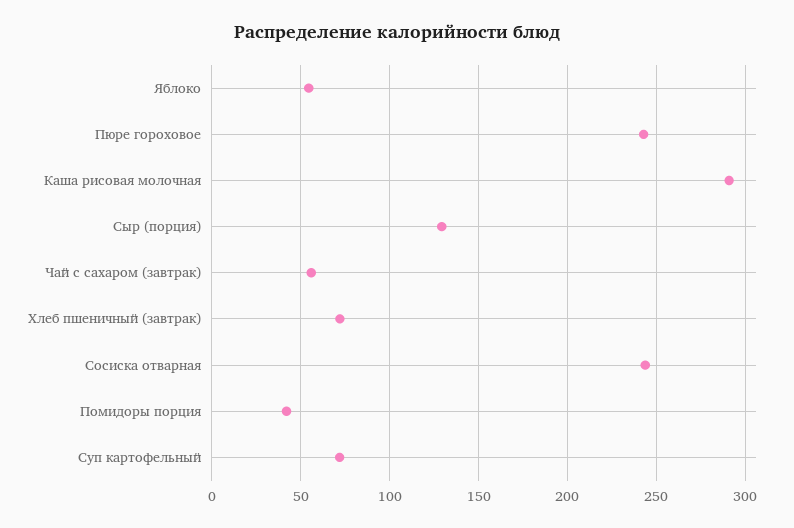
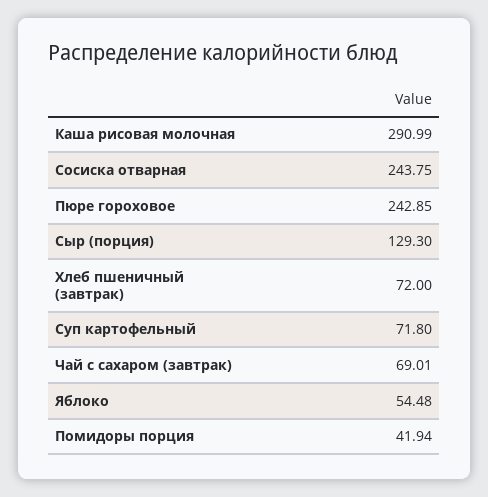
  {
    "Яблоко": 54.48,
    "Пюре гороховое": 242.85,
    "Каша рисовая молочная": 290.99,
    "Сыр (порция)": 129.3,
-   "Чай с сахаром (завтрак)": 55,
+   "Чай с сахаром (завтрак)": 69.01,
    "Хлеб пшеничный (завтрак)": 72,
    "Сосиска отварная": 243.75,
    "Помидоры порция": 41.94,
    "Суп картофельный": 71.8
  }

